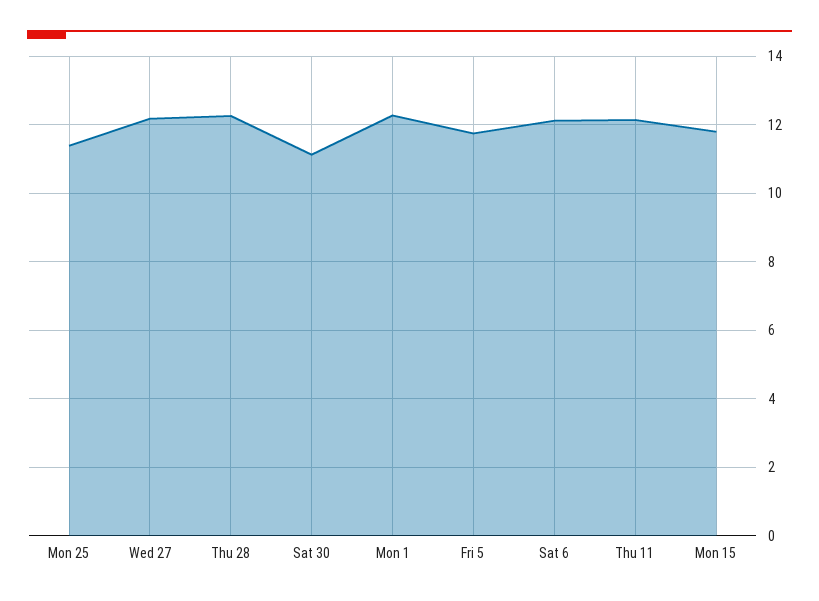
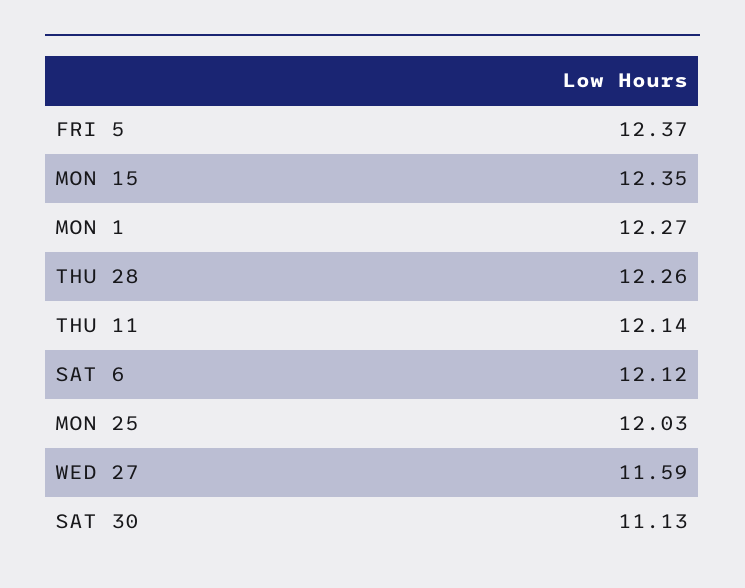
  {
-   "Mon 25": 11.4,
+   "Mon 25": 12.03,
-   "Wed 27": 12.2,
+   "Wed 27": 11.59,
    "Thu 28": 12.26,
    "Sat 30": 11.13,
    "Mon 1": 12.27,
-   "Fri 5": 11.8,
+   "Fri 5": 12.37,
    "Sat 6": 12.12,
    "Thu 11": 12.14,
-   "Mon 15": 11.8
+   "Mon 15": 12.35
  }

